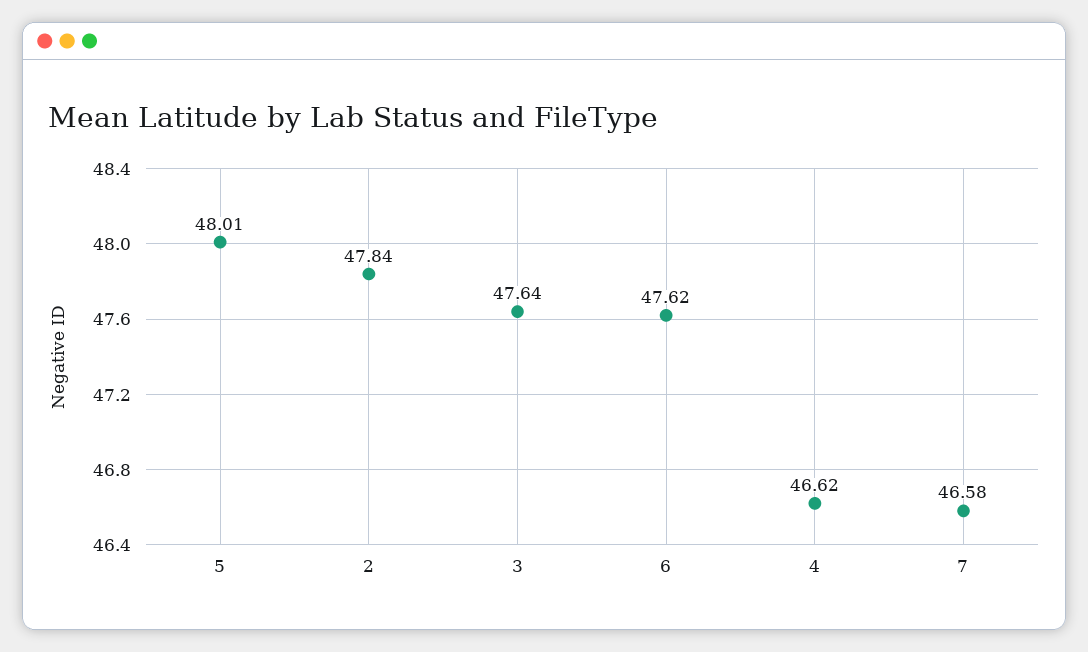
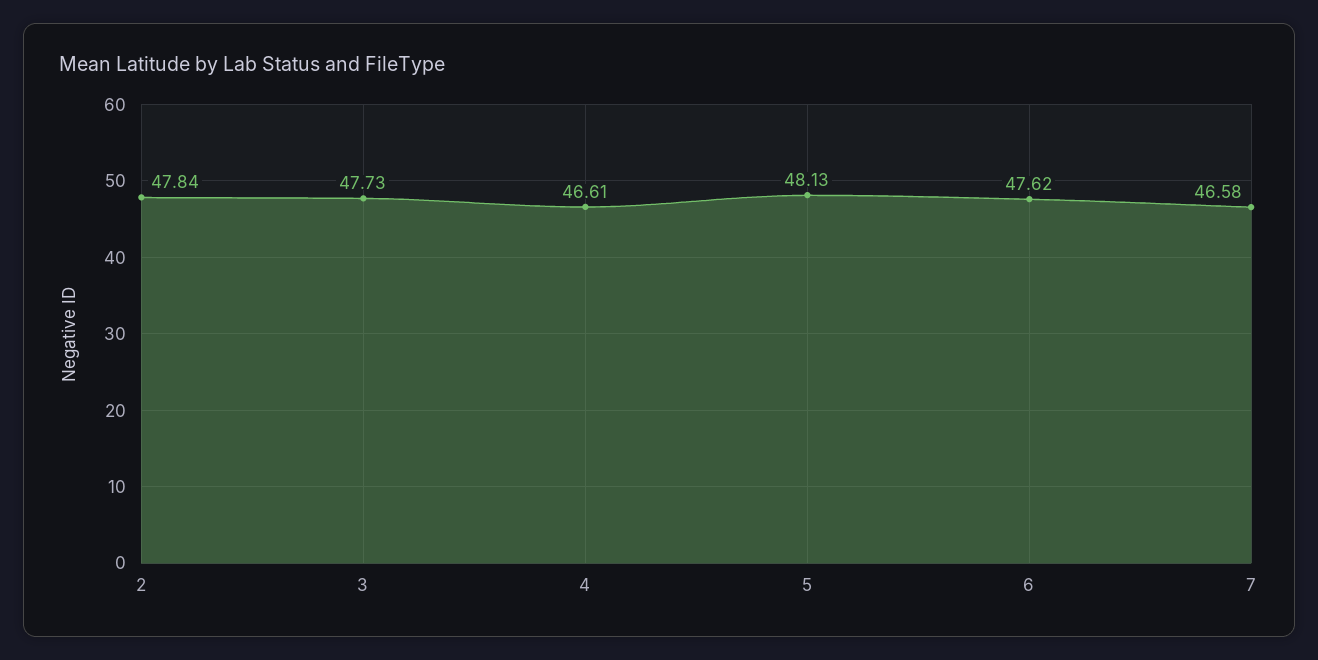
  {
-   "5": 48.01,
+   "5": 48.13,
    "2": 47.84,
-   "3": 47.64,
+   "3": 47.73,
    "6": 47.62,
-   "4": 46.62,
+   "4": 46.61,
    "7": 46.58
  }

